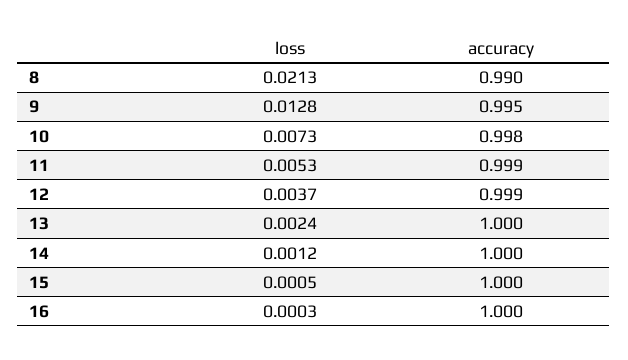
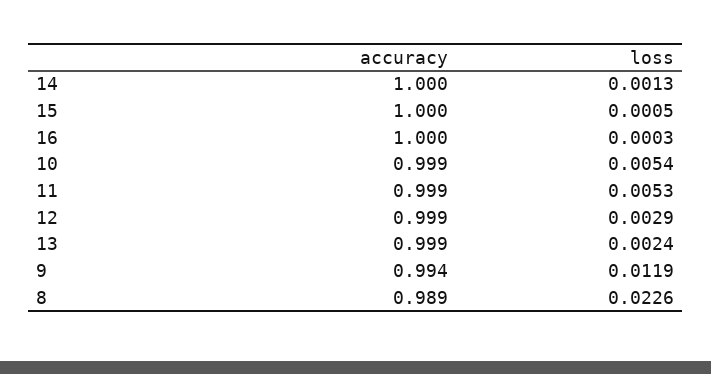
  {
    "loss": {
-     "8": 0.0213,
+     "8": 0.0226,
-     "9": 0.0128,
+     "9": 0.0119,
-     "10": 0.0073,
+     "10": 0.0054,
      "11": 0.0053,
-     "12": 0.0037,
+     "12": 0.0029,
      "13": 0.0024,
-     "14": 0.0012,
+     "14": 0.0013,
      "15": 0.0005,
      "16": 0.0003
    },
    "accuracy": {
-     "8": 0.99,
+     "8": 0.989,
-     "9": 0.995,
+     "9": 0.994,
-     "10": 0.998,
+     "10": 0.999,
      "11": 0.999,
      "12": 0.999,
-     "13": 1,
+     "13": 0.999,
      "14": 1,
      "15": 1,
      "16": 1
    }
  }

